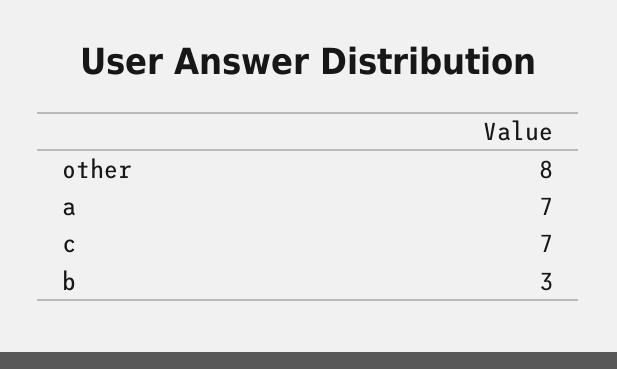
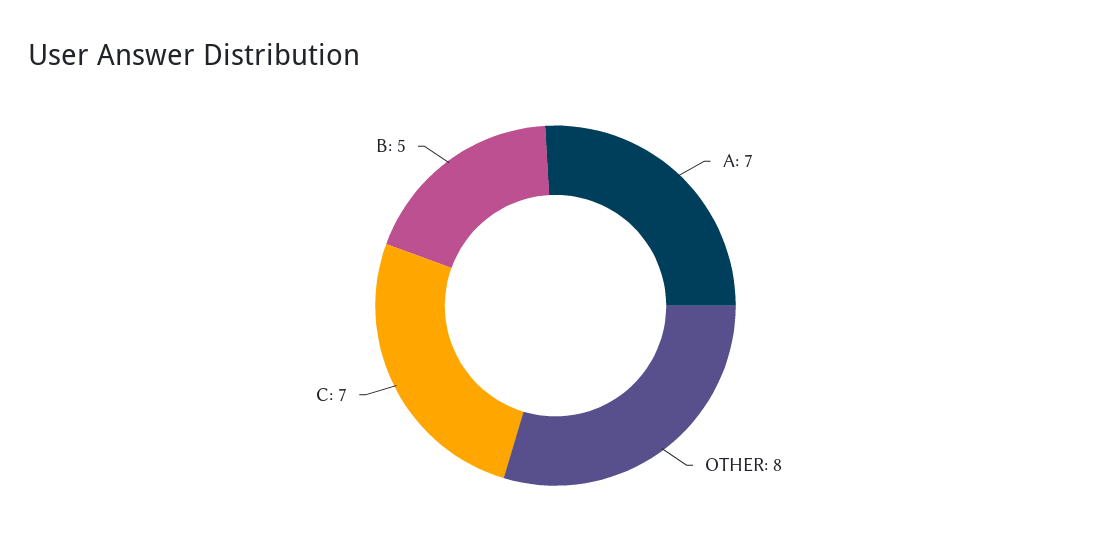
  {
    "other": 8,
    "a": 7,
    "c": 7,
-   "b": 3
+   "b": 5
  }

